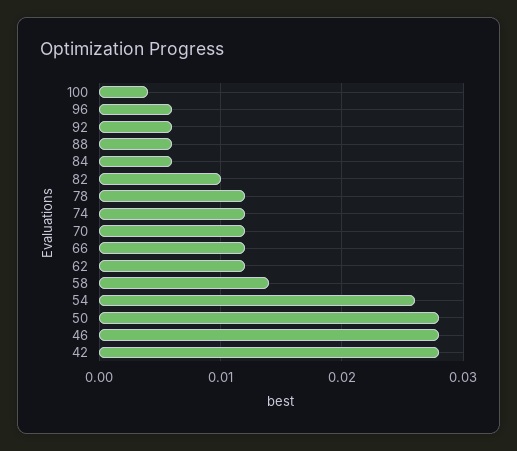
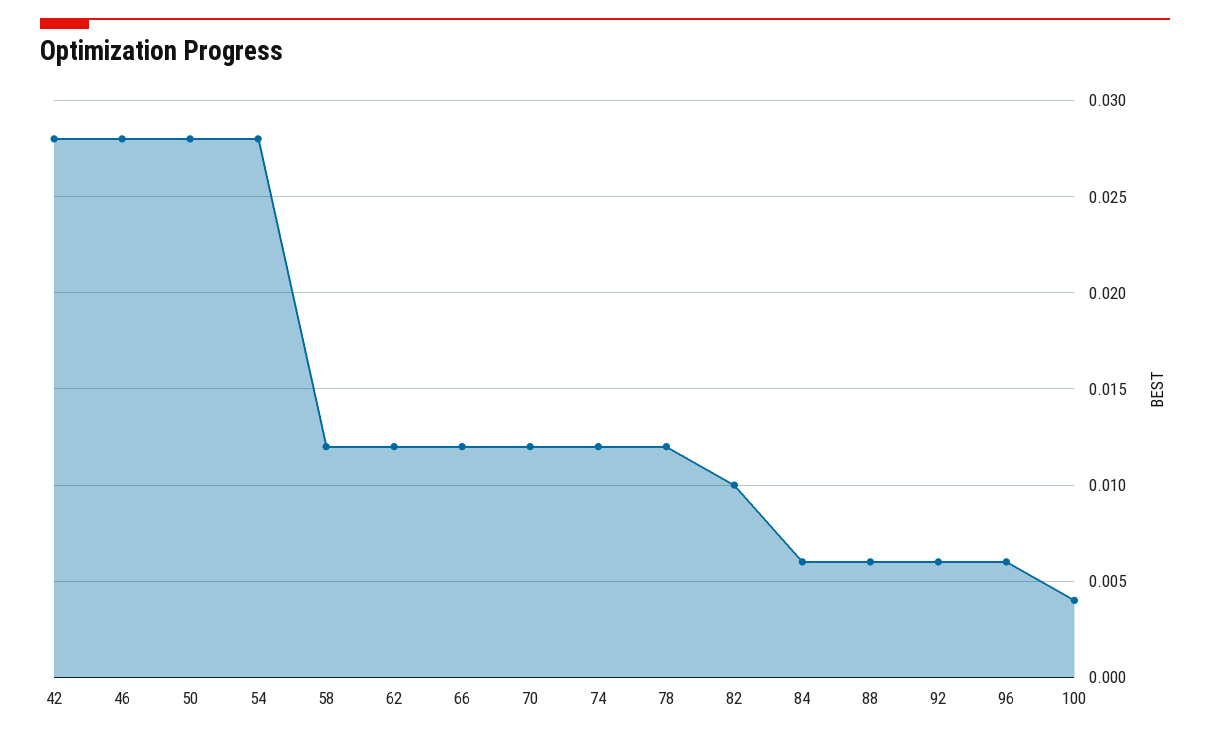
  {
    "100": 0.004,
    "96": 0.006,
    "92": 0.006,
    "88": 0.006,
    "84": 0.006,
    "82": 0.01,
    "78": 0.012,
    "74": 0.012,
    "70": 0.012,
    "66": 0.012,
    "62": 0.012,
-   "58": 0.014,
+   "58": 0.012,
-   "54": 0.026,
+   "54": 0.028,
    "50": 0.028,
    "46": 0.028,
    "42": 0.028
  }

